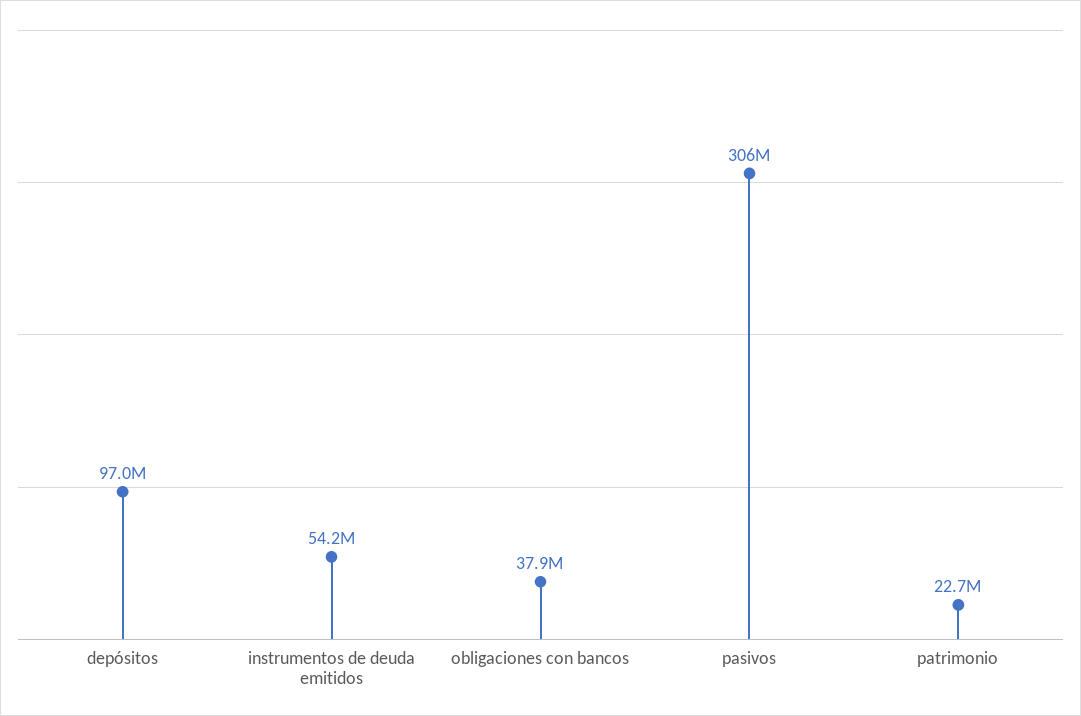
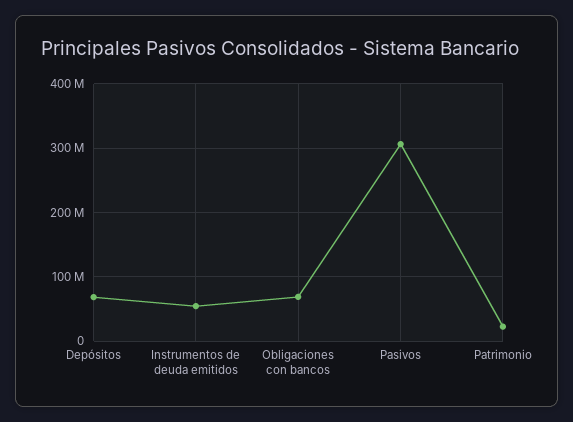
  {
-   "depósitos": 97000000,
+   "depósitos": 70000000,
    "instrumentos de deuda emitidos": 54200000,
-   "obligaciones con bancos": 37900000,
+   "obligaciones con bancos": 70000000,
    "pasivos": 306000000,
    "patrimonio": 22700000
  }

